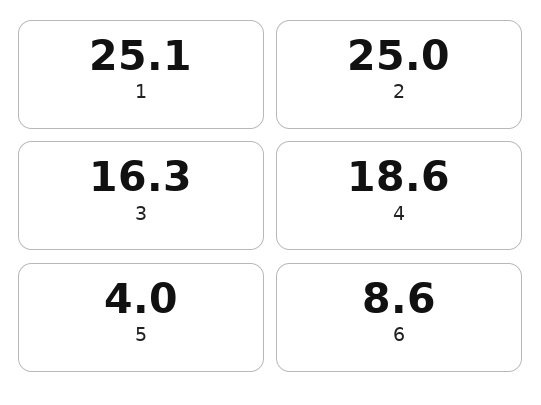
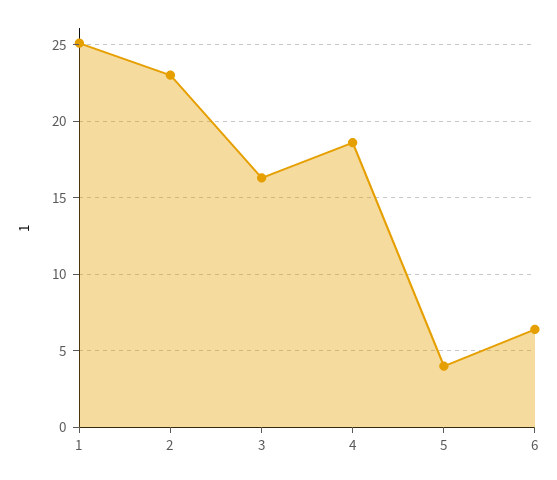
  {
    "1": 25.1,
-   "2": 25,
+   "2": 23,
    "3": 16.3,
    "4": 18.6,
    "5": 4,
-   "6": 8.6
+   "6": 6.5
  }

